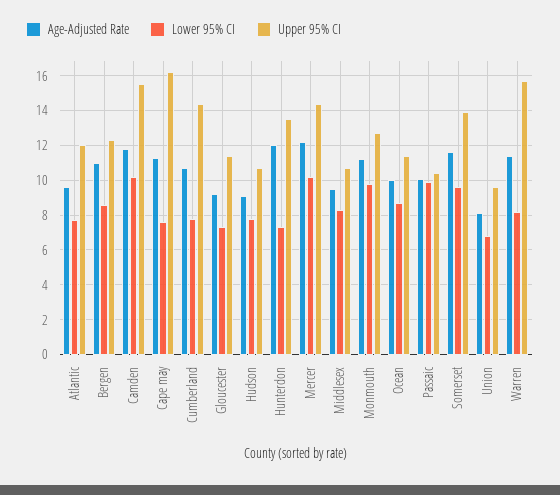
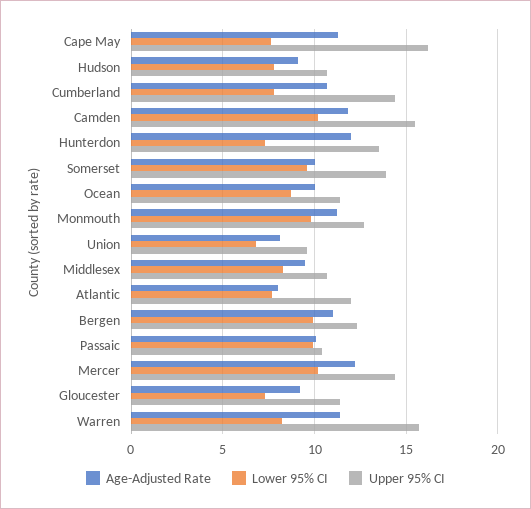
  {
    "Age-Adjusted Rate": {
-     "Atlantic": 9.5,
+     "Atlantic": 8,
      "Bergen": 11,
      "Camden": 12,
      "Cape may": 11.5,
      "Cumberland": 10.5,
      "Gloucester": 9,
      "Hudson": 9,
      "Hunterdon": 12,
      "Mercer": 12,
      "Middlesex": 9.5,
      "Monmouth": 11,
      "Ocean": 10,
      "Passaic": 10,
-     "Somerset": 11.5,
+     "Somerset": 10,
      "Union": 8,
      "Warren": 11.5
    },
    "Lower 95% CI": {
      "Atlantic": 7.5,
-     "Bergen": 8.5,
+     "Bergen": 10,
      "Camden": 10,
      "Cape may": 7.5,
      "Cumberland": 8,
      "Gloucester": 7.5,
      "Hudson": 8,
      "Hunterdon": 7.5,
      "Mercer": 10,
      "Middlesex": 8.5,
      "Monmouth": 10,
      "Ocean": 8.5,
      "Passaic": 10,
      "Somerset": 9.5,
      "Union": 7,
      "Warren": 8
    },
    "Upper 95% CI": {
      "Atlantic": 12,
      "Bergen": 12.5,
      "Camden": 15.5,
      "Cape may": 16,
      "Cumberland": 14.5,
      "Gloucester": 11.5,
      "Hudson": 10.5,
      "Hunterdon": 13.5,
      "Mercer": 14.5,
      "Middlesex": 10.5,
      "Monmouth": 12.5,
      "Ocean": 11.5,
      "Passaic": 10.5,
      "Somerset": 14,
      "Union": 9.5,
      "Warren": 15.5
    }
  }

